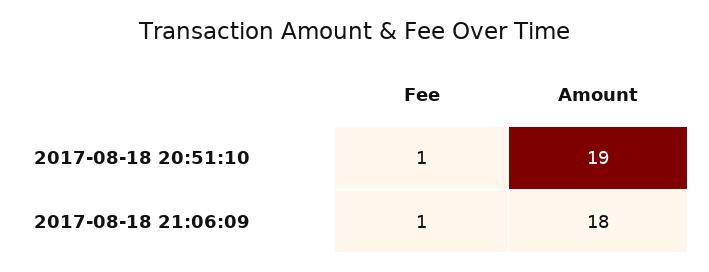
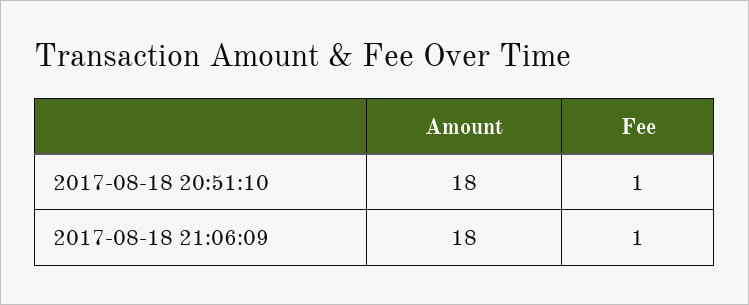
  {
    "Fee": {
      "2017-08-18 20:51:10": 1,
      "2017-08-18 21:06:09": 1
    },
    "Amount": {
-     "2017-08-18 20:51:10": 19,
+     "2017-08-18 20:51:10": 18,
      "2017-08-18 21:06:09": 18
    }
  }

